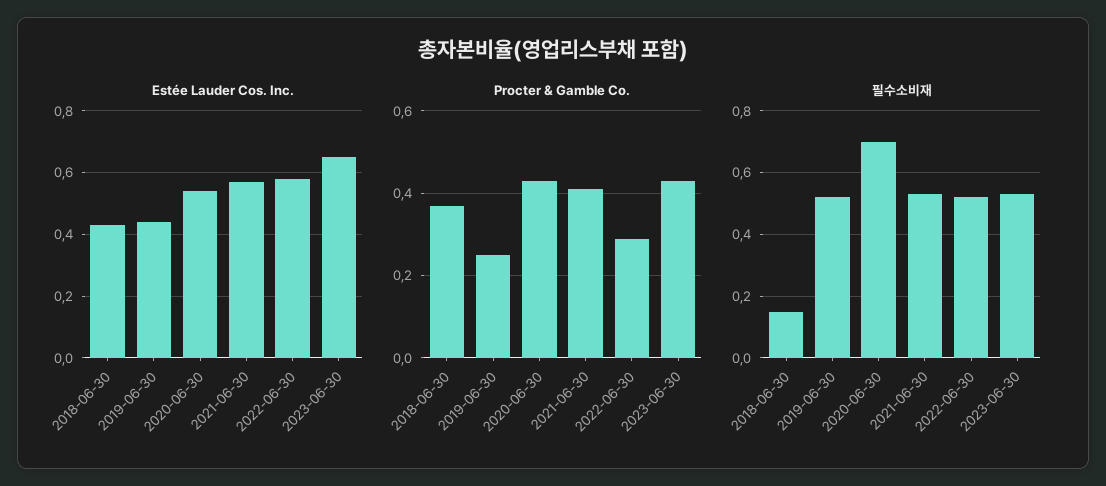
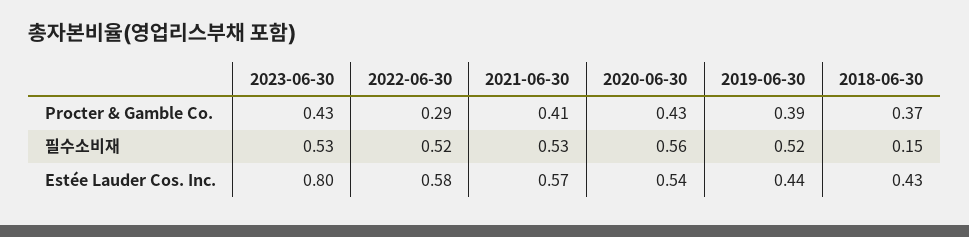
  {
    "Estée Lauder Cos. Inc.": {
      "2018-06-30": 0.43,
      "2019-06-30": 0.44,
      "2020-06-30": 0.54,
      "2021-06-30": 0.57,
      "2022-06-30": 0.58,
-     "2023-06-30": 0.65
+     "2023-06-30": 0.8
    },
    "Procter & Gamble Co.": {
      "2018-06-30": 0.37,
-     "2019-06-30": 0.25,
+     "2019-06-30": 0.39,
      "2020-06-30": 0.43,
      "2021-06-30": 0.41,
      "2022-06-30": 0.29,
      "2023-06-30": 0.43
    },
    "필수소비재": {
      "2018-06-30": 0.15,
      "2019-06-30": 0.52,
-     "2020-06-30": 0.7,
+     "2020-06-30": 0.56,
      "2021-06-30": 0.53,
      "2022-06-30": 0.52,
      "2023-06-30": 0.53
    }
  }

